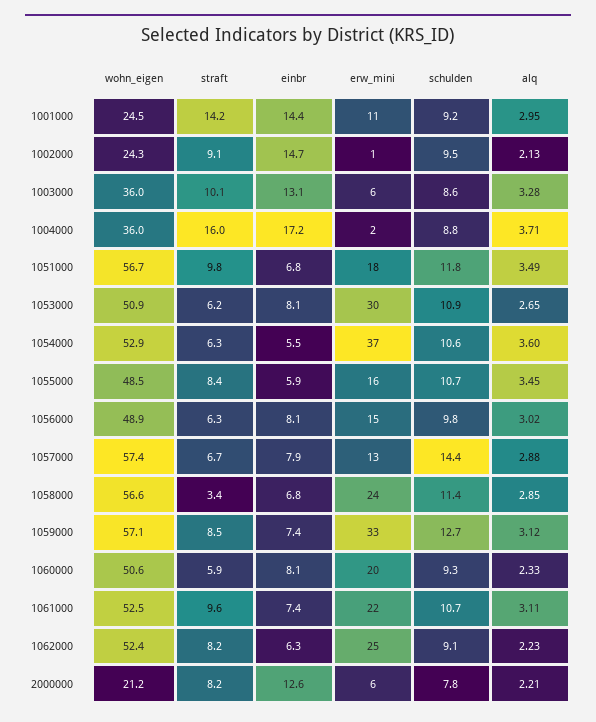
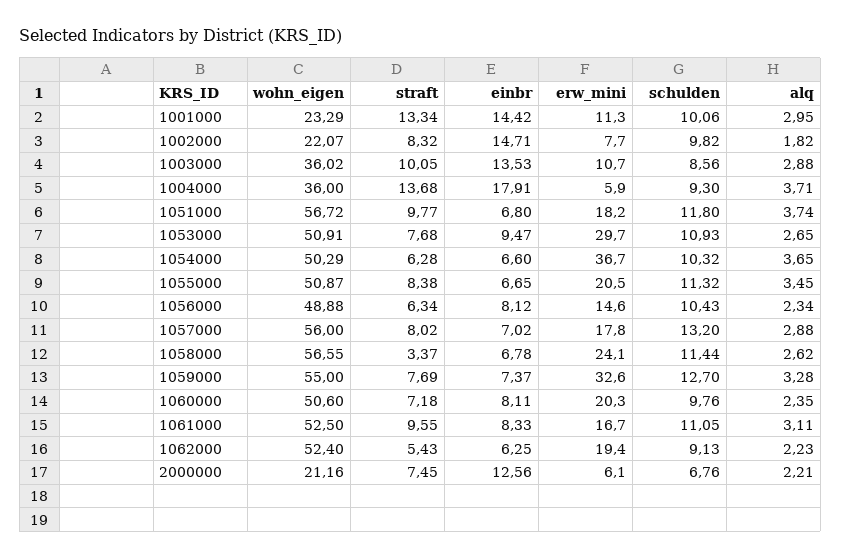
  {
    "wohn_eigen": {
-     "1001000": 24.5,
+     "1001000": 23.29,
-     "1002000": 24.3,
+     "1002000": 22.07,
      "1003000": 36.02,
      "1004000": 36,
      "1051000": 56.72,
      "1053000": 50.91,
-     "1054000": 52.9,
+     "1054000": 50.29,
-     "1055000": 48.5,
+     "1055000": 50.87,
      "1056000": 48.88,
-     "1057000": 57.4,
+     "1057000": 56,
      "1058000": 56.55,
-     "1059000": 57.1,
+     "1059000": 55,
      "1060000": 50.6,
      "1061000": 52.5,
      "1062000": 52.4,
      "2000000": 21.16
    },
    "straft": {
-     "1001000": 14.2,
+     "1001000": 13.34,
-     "1002000": 9.1,
+     "1002000": 8.32,
      "1003000": 10.05,
-     "1004000": 16,
+     "1004000": 13.68,
      "1051000": 9.77,
-     "1053000": 6.2,
+     "1053000": 7.68,
      "1054000": 6.28,
      "1055000": 8.38,
      "1056000": 6.34,
-     "1057000": 6.7,
+     "1057000": 8.02,
      "1058000": 3.37,
-     "1059000": 8.5,
+     "1059000": 7.69,
-     "1060000": 5.9,
+     "1060000": 7.18,
      "1061000": 9.55,
-     "1062000": 8.2,
+     "1062000": 5.43,
-     "2000000": 8.2
+     "2000000": 7.45
    },
    "einbr": {
      "1001000": 14.42,
      "1002000": 14.71,
-     "1003000": 13.1,
+     "1003000": 13.53,
-     "1004000": 17.2,
+     "1004000": 17.91,
      "1051000": 6.8,
-     "1053000": 8.1,
+     "1053000": 9.47,
-     "1054000": 5.5,
+     "1054000": 6.6,
-     "1055000": 5.9,
+     "1055000": 6.65,
      "1056000": 8.12,
-     "1057000": 7.9,
+     "1057000": 7.02,
      "1058000": 6.78,
      "1059000": 7.37,
      "1060000": 8.11,
-     "1061000": 7.4,
+     "1061000": 8.33,
      "1062000": 6.25,
      "2000000": 12.56
    },
    "erw_mini": {
      "1001000": 11.3,
-     "1002000": 1,
+     "1002000": 7.7,
-     "1003000": 6,
+     "1003000": 10.7,
-     "1004000": 2,
+     "1004000": 5.9,
      "1051000": 18.2,
      "1053000": 29.7,
      "1054000": 36.7,
-     "1055000": 16,
+     "1055000": 20.5,
      "1056000": 14.6,
-     "1057000": 13,
+     "1057000": 17.8,
      "1058000": 24.1,
      "1059000": 32.6,
      "1060000": 20.3,
-     "1061000": 22,
+     "1061000": 16.7,
-     "1062000": 25,
+     "1062000": 19.4,
      "2000000": 6.1
    },
    "schulden": {
-     "1001000": 9.2,
+     "1001000": 10.06,
-     "1002000": 9.5,
+     "1002000": 9.82,
      "1003000": 8.56,
-     "1004000": 8.8,
+     "1004000": 9.3,
      "1051000": 11.8,
      "1053000": 10.93,
-     "1054000": 10.6,
+     "1054000": 10.32,
-     "1055000": 10.7,
+     "1055000": 11.32,
-     "1056000": 9.8,
+     "1056000": 10.43,
-     "1057000": 14.4,
+     "1057000": 13.2,
      "1058000": 11.44,
      "1059000": 12.7,
-     "1060000": 9.3,
+     "1060000": 9.76,
-     "1061000": 10.7,
+     "1061000": 11.05,
      "1062000": 9.13,
-     "2000000": 7.8
+     "2000000": 6.76
    },
    "alq": {
      "1001000": 2.95,
-     "1002000": 2.13,
+     "1002000": 1.82,
-     "1003000": 3.28,
+     "1003000": 2.88,
      "1004000": 3.71,
-     "1051000": 3.49,
+     "1051000": 3.74,
      "1053000": 2.65,
-     "1054000": 3.6,
+     "1054000": 3.65,
      "1055000": 3.45,
-     "1056000": 3.02,
+     "1056000": 2.34,
      "1057000": 2.88,
-     "1058000": 2.85,
+     "1058000": 2.62,
-     "1059000": 3.12,
+     "1059000": 3.28,
-     "1060000": 2.33,
+     "1060000": 2.35,
      "1061000": 3.11,
      "1062000": 2.23,
      "2000000": 2.21
    }
  }

